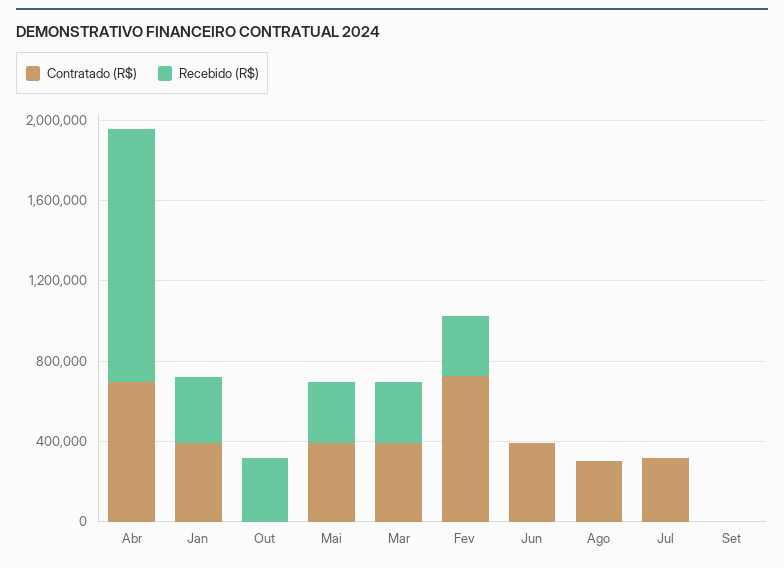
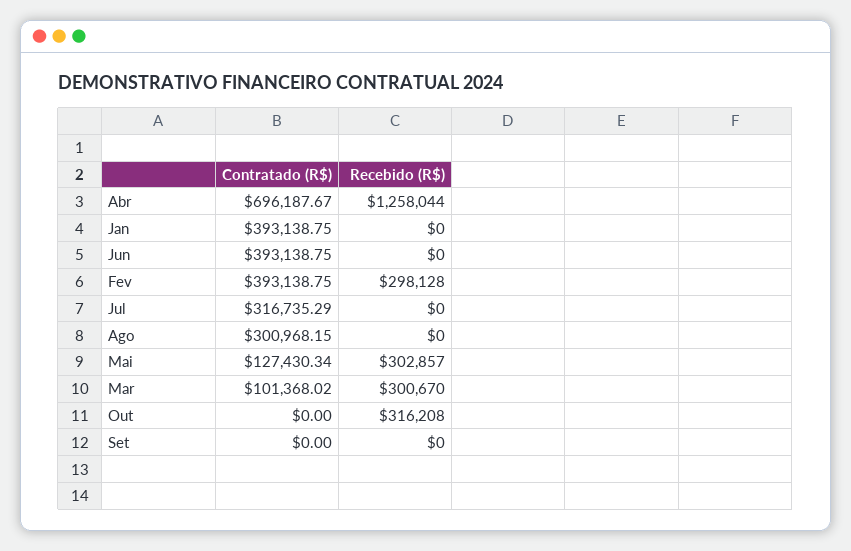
  {
    "Contratado (R$)": {
      "Abr": 696187.67,
      "Jan": 393138.75,
      "Out": 0,
-     "Mai": 400000,
+     "Mai": 127430.34,
-     "Mar": 400000,
+     "Mar": 101368.02,
-     "Fev": 700000,
+     "Fev": 393138.75,
      "Jun": 393138.75,
      "Ago": 300968.15,
      "Jul": 316735.29,
      "Set": 0
    },
    "Recebido (R$)": {
      "Abr": 1258044,
-     "Jan": 300000,
+     "Jan": 0,
      "Out": 316208,
      "Mai": 302857,
      "Mar": 300670,
      "Fev": 298128,
      "Jun": 0,
      "Ago": 0,
      "Jul": 0,
      "Set": 0
    }
  }

